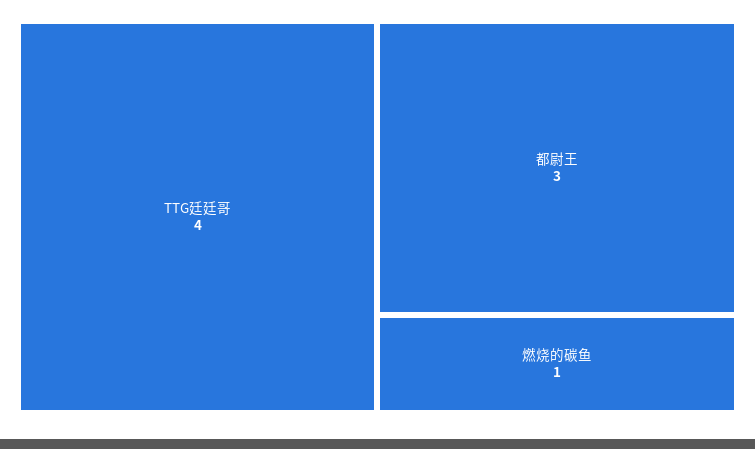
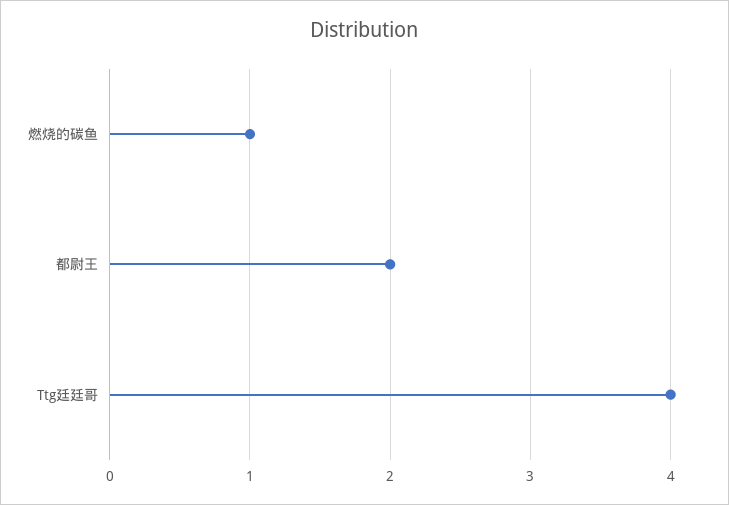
  {
    "TTG廷廷哥": 4,
-   "都尉王": 3,
+   "都尉王": 2,
    "燃烧的碳鱼": 1
  }

